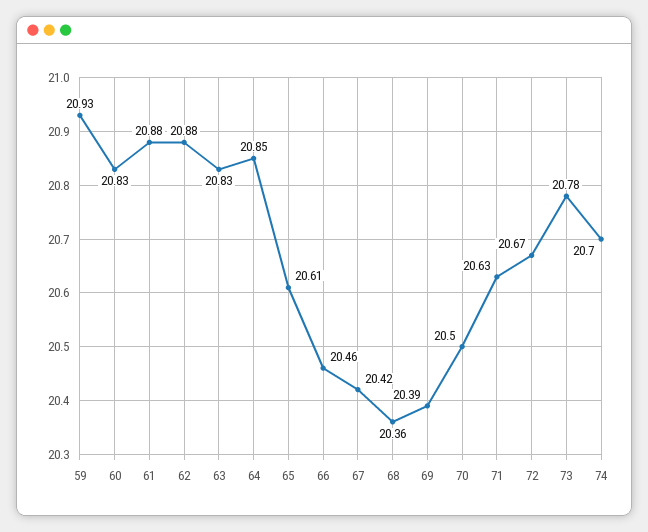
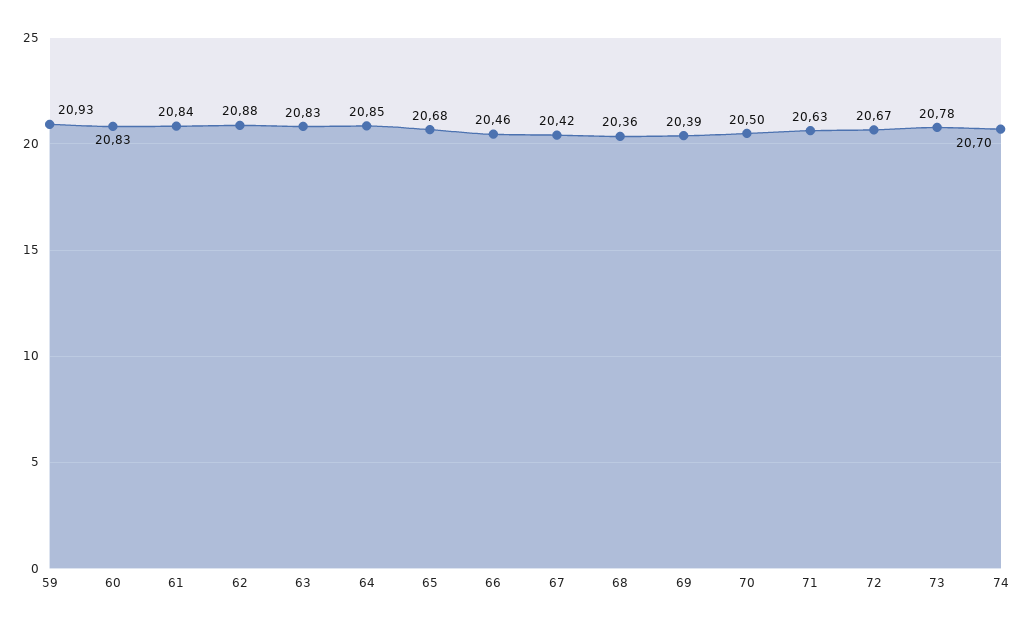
  {
    "59": 20.93,
    "60": 20.83,
-   "61": 20.88,
+   "61": 20.84,
    "62": 20.88,
    "63": 20.83,
    "64": 20.85,
-   "65": 20.61,
+   "65": 20.68,
    "66": 20.46,
    "67": 20.42,
    "68": 20.36,
    "69": 20.39,
    "70": 20.5,
    "71": 20.63,
    "72": 20.67,
    "73": 20.78,
    "74": 20.7
  }

